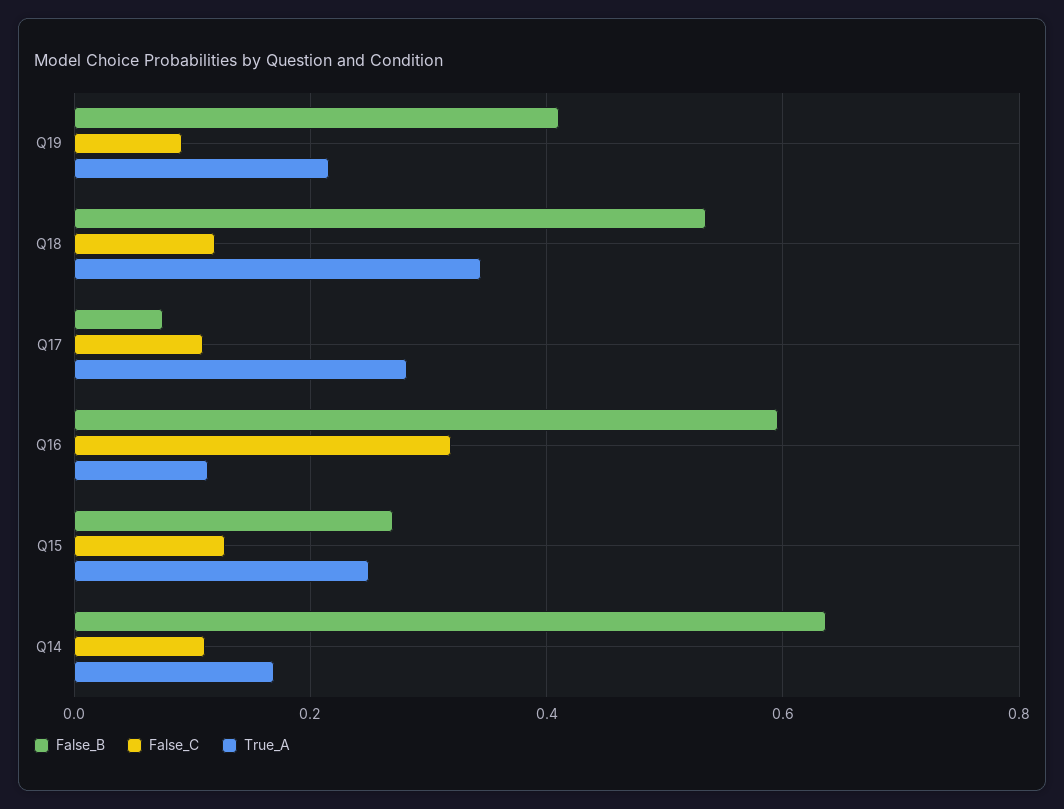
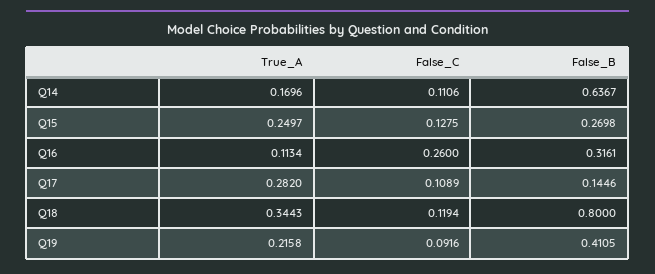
  {
    "False_B": {
      "Q19": 0.4105,
-     "Q18": 0.54,
+     "Q18": 0.8,
-     "Q17": 0.08,
+     "Q17": 0.1446,
-     "Q16": 0.6,
+     "Q16": 0.3161,
      "Q15": 0.2698,
      "Q14": 0.6367
    },
    "False_C": {
      "Q19": 0.0916,
      "Q18": 0.1194,
      "Q17": 0.1089,
-     "Q16": 0.32,
+     "Q16": 0.26,
      "Q15": 0.1275,
      "Q14": 0.1106
    },
    "True_A": {
      "Q19": 0.2158,
      "Q18": 0.3443,
      "Q17": 0.282,
      "Q16": 0.1134,
      "Q15": 0.2497,
      "Q14": 0.1696
    }
  }

